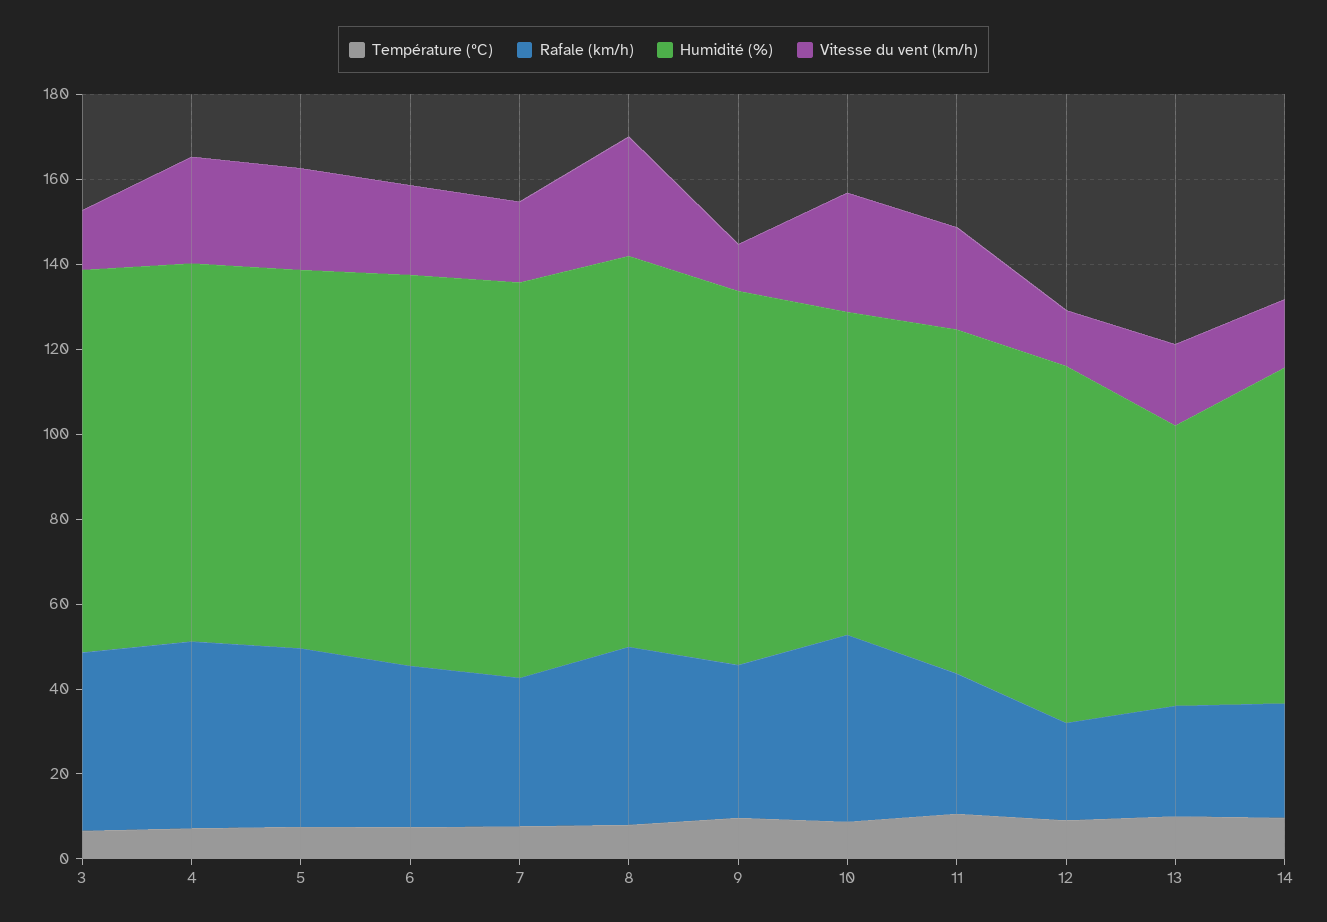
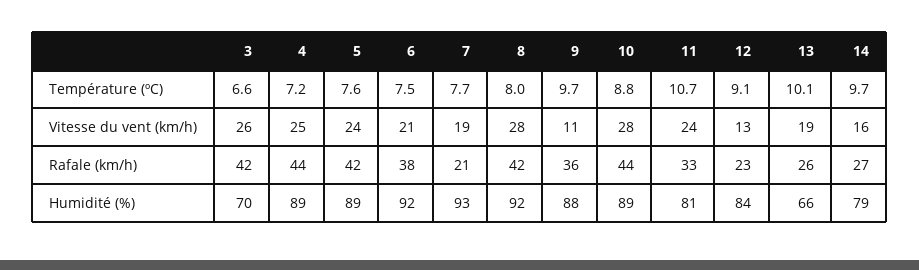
  {
    "Température (ºC)": {
      "3": 6.6,
      "4": 7.2,
      "5": 7.6,
      "6": 7.5,
      "7": 7.7,
      "8": 8,
      "9": 9.7,
      "10": 8.8,
      "11": 10.7,
      "12": 9.1,
      "13": 10.1,
      "14": 9.7
    },
    "Rafale (km/h)": {
      "3": 42,
      "4": 44,
      "5": 42,
      "6": 38,
-     "7": 35,
+     "7": 21,
      "8": 42,
      "9": 36,
      "10": 44,
      "11": 33,
      "12": 23,
      "13": 26,
      "14": 27
    },
    "Humidité (%)": {
-     "3": 90,
+     "3": 70,
      "4": 89,
      "5": 89,
      "6": 92,
      "7": 93,
      "8": 92,
      "9": 88,
-     "10": 75,
+     "10": 89,
      "11": 81,
      "12": 84,
      "13": 66,
      "14": 79
    },
    "Vitesse du vent (km/h)": {
-     "3": 15,
+     "3": 26,
      "4": 25,
      "5": 24,
      "6": 21,
      "7": 19,
      "8": 28,
      "9": 11,
      "10": 28,
      "11": 24,
      "12": 13,
      "13": 19,
      "14": 16
    }
  }

